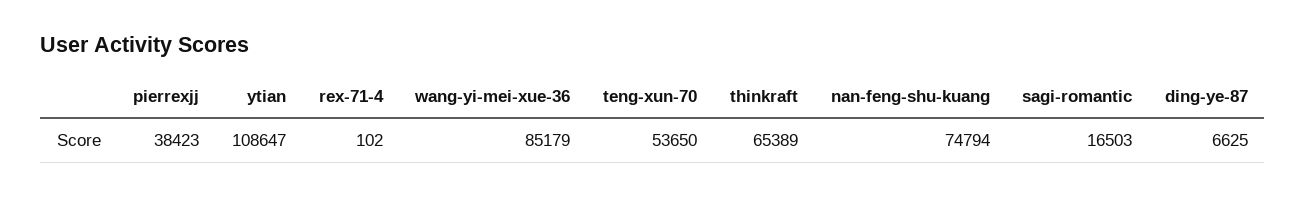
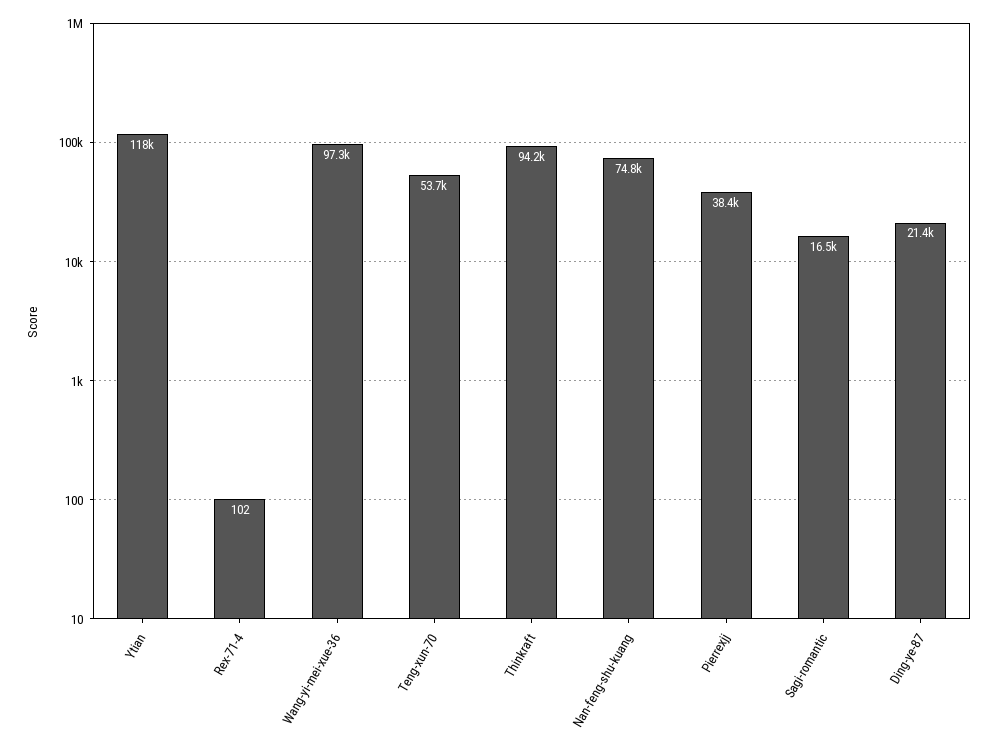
  {
    "pierrexjj": 38423,
-   "ytian": 108647,
+   "ytian": 118000,
    "rex-71-4": 102,
-   "wang-yi-mei-xue-36": 85179,
+   "wang-yi-mei-xue-36": 97300,
    "teng-xun-70": 53650,
-   "thinkraft": 65389,
+   "thinkraft": 94200,
    "nan-feng-shu-kuang": 74794,
    "sagi-romantic": 16503,
-   "ding-ye-87": 6625
+   "ding-ye-87": 21400
  }

